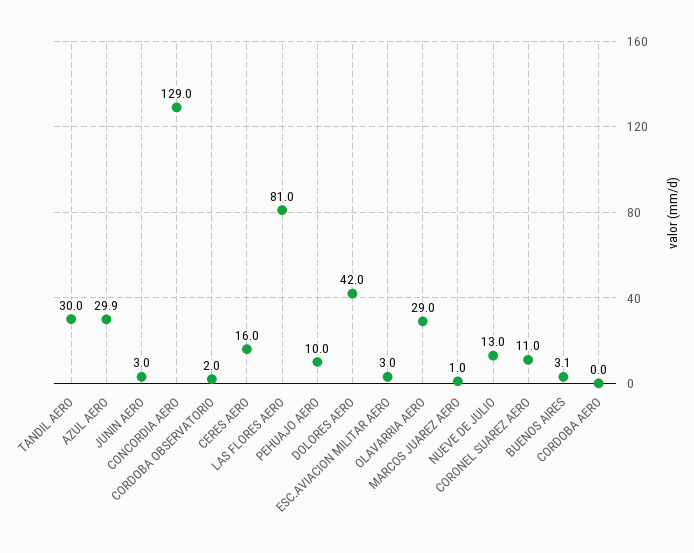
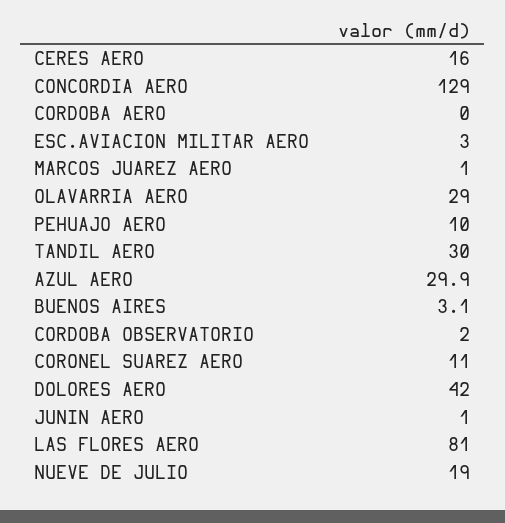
  {
    "TANDIL AERO": 30,
    "AZUL AERO": 29.9,
-   "JUNIN AERO": 3,
+   "JUNIN AERO": 1,
    "CONCORDIA AERO": 129,
    "CORDOBA OBSERVATORIO": 2,
    "CERES AERO": 16,
    "LAS FLORES AERO": 81,
    "PEHUAJO AERO": 10,
    "DOLORES AERO": 42,
    "ESC.AVIACION MILITAR AERO": 3,
    "OLAVARRIA AERO": 29,
    "MARCOS JUAREZ AERO": 1,
-   "NUEVE DE JULIO": 13,
+   "NUEVE DE JULIO": 19,
    "CORONEL SUAREZ AERO": 11,
    "BUENOS AIRES": 3.1,
    "CORDOBA AERO": 0
  }

